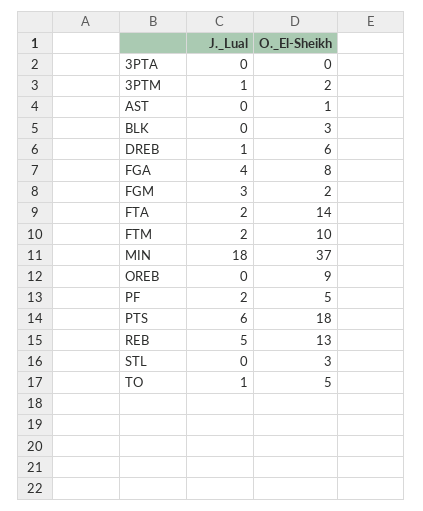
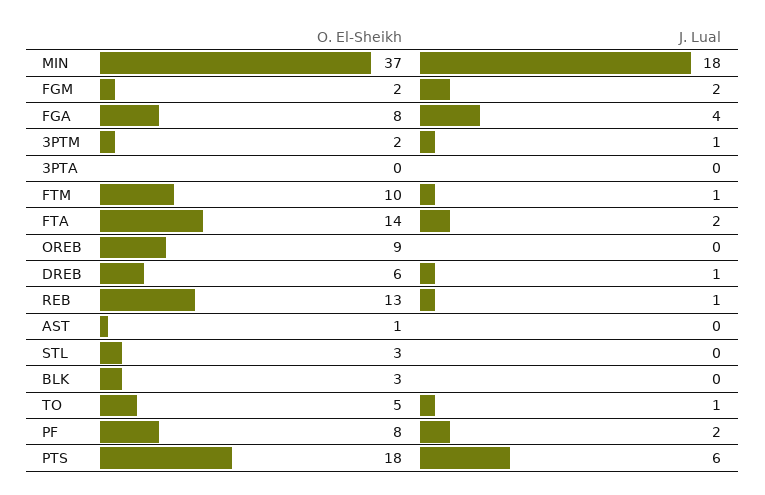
  {
    "J._Lual": {
      "3PTA": 0,
      "3PTM": 1,
      "AST": 0,
      "BLK": 0,
      "DREB": 1,
      "FGA": 4,
-     "FGM": 3,
+     "FGM": 2,
      "FTA": 2,
-     "FTM": 2,
+     "FTM": 1,
      "MIN": 18,
      "OREB": 0,
      "PF": 2,
      "PTS": 6,
-     "REB": 5,
+     "REB": 1,
      "STL": 0,
      "TO": 1
    },
    "O._El-Sheikh": {
      "3PTA": 0,
      "3PTM": 2,
      "AST": 1,
      "BLK": 3,
      "DREB": 6,
      "FGA": 8,
      "FGM": 2,
      "FTA": 14,
      "FTM": 10,
      "MIN": 37,
      "OREB": 9,
-     "PF": 5,
+     "PF": 8,
      "PTS": 18,
      "REB": 13,
      "STL": 3,
      "TO": 5
    }
  }

